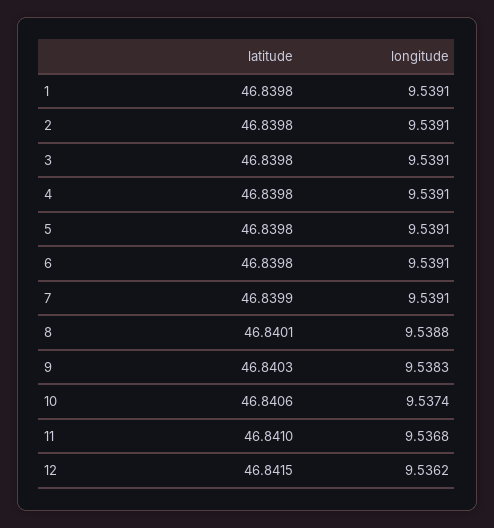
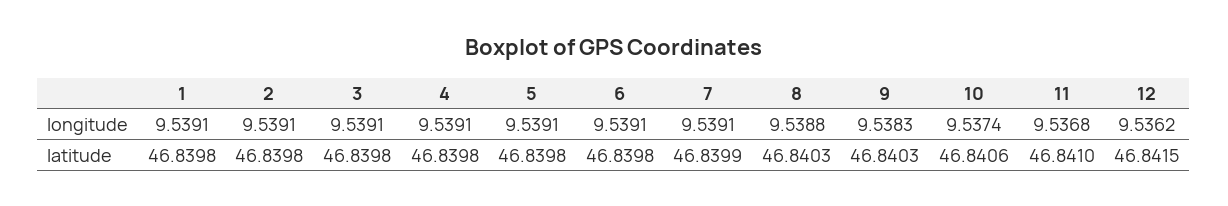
  {
    "latitude": {
      "1": 46.8398,
      "2": 46.8398,
      "3": 46.8398,
      "4": 46.8398,
      "5": 46.8398,
      "6": 46.8398,
      "7": 46.8399,
-     "8": 46.8401,
+     "8": 46.8403,
      "9": 46.8403,
      "10": 46.8406,
      "11": 46.841,
      "12": 46.8415
    },
    "longitude": {
      "1": 9.5391,
      "2": 9.5391,
      "3": 9.5391,
      "4": 9.5391,
      "5": 9.5391,
      "6": 9.5391,
      "7": 9.5391,
      "8": 9.5388,
      "9": 9.5383,
      "10": 9.5374,
      "11": 9.5368,
      "12": 9.5362
    }
  }

